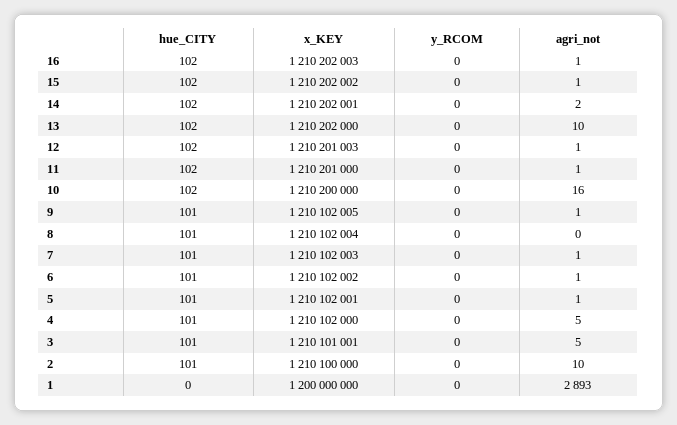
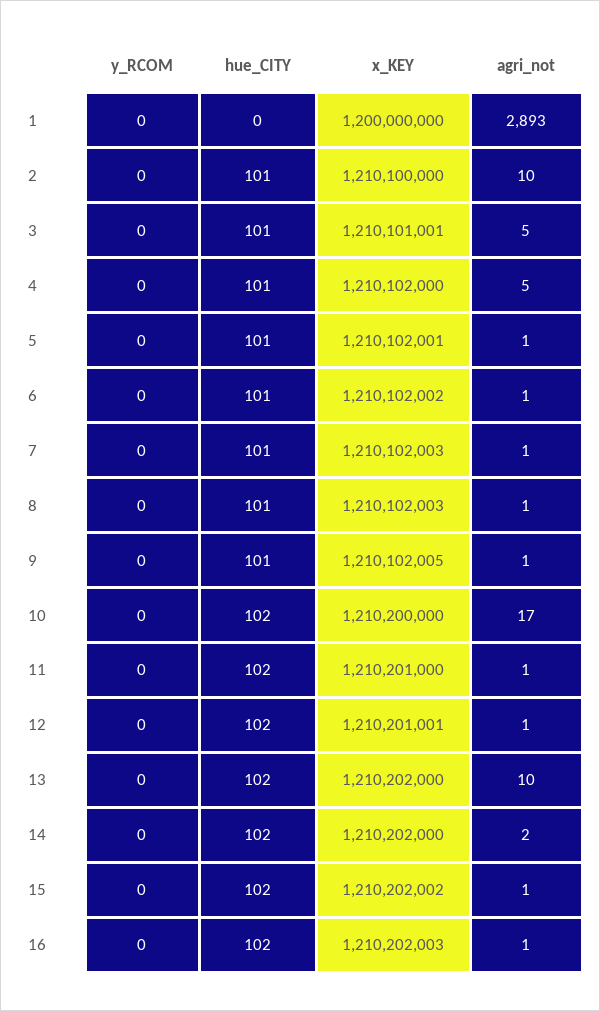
  {
    "hue_CITY": {
      "16": 102,
      "15": 102,
      "14": 102,
      "13": 102,
      "12": 102,
      "11": 102,
      "10": 102,
      "9": 101,
      "8": 101,
      "7": 101,
      "6": 101,
      "5": 101,
      "4": 101,
      "3": 101,
      "2": 101,
      "1": 0
    },
    "x_KEY": {
      "16": 1210202003,
      "15": 1210202002,
-     "14": 1210202001,
+     "14": 1210202000,
      "13": 1210202000,
-     "12": 1210201003,
+     "12": 1210201001,
      "11": 1210201000,
      "10": 1210200000,
      "9": 1210102005,
-     "8": 1210102004,
+     "8": 1210102003,
      "7": 1210102003,
      "6": 1210102002,
      "5": 1210102001,
      "4": 1210102000,
      "3": 1210101001,
      "2": 1210100000,
      "1": 1200000000
    },
    "y_RCOM": {
      "16": 0,
      "15": 0,
      "14": 0,
      "13": 0,
      "12": 0,
      "11": 0,
      "10": 0,
      "9": 0,
      "8": 0,
      "7": 0,
      "6": 0,
      "5": 0,
      "4": 0,
      "3": 0,
      "2": 0,
      "1": 0
    },
    "agri_not": {
      "16": 1,
      "15": 1,
      "14": 2,
      "13": 10,
      "12": 1,
      "11": 1,
-     "10": 16,
+     "10": 17,
      "9": 1,
-     "8": 0,
+     "8": 1,
      "7": 1,
      "6": 1,
      "5": 1,
      "4": 5,
      "3": 5,
      "2": 10,
      "1": 2893
    }
  }

